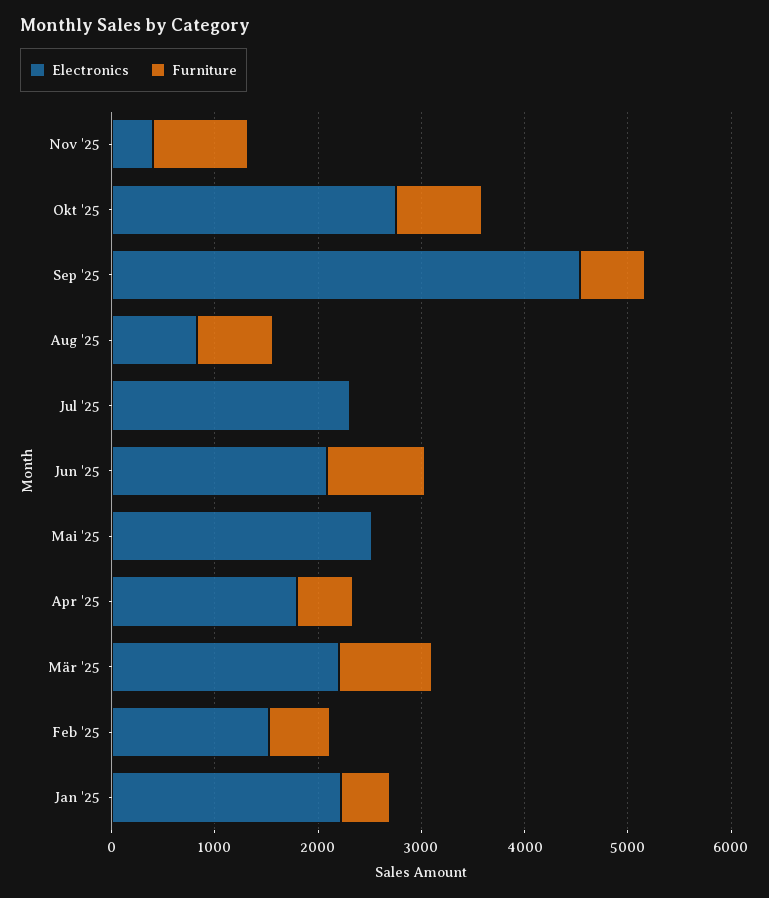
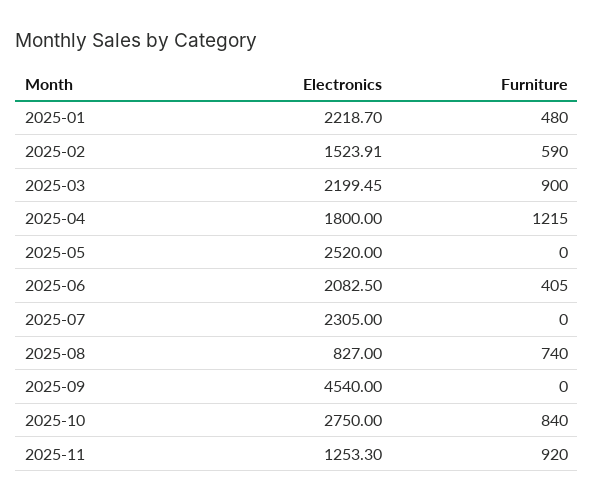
  {
    "Electronics": {
-     "Nov '25": 400,
+     "Nov '25": 1253.3,
      "Okt '25": 2750,
      "Sep '25": 4540,
      "Aug '25": 827,
      "Jul '25": 2305,
      "Jun '25": 2082.5,
      "Mai '25": 2520,
      "Apr '25": 1800,
      "Mär '25": 2199.45,
      "Feb '25": 1523.91,
      "Jan '25": 2218.7
    },
    "Furniture": {
      "Nov '25": 920,
      "Okt '25": 840,
-     "Sep '25": 600,
+     "Sep '25": 0,
      "Aug '25": 740,
      "Jul '25": 0,
-     "Jun '25": 1000,
+     "Jun '25": 405,
      "Mai '25": 0,
-     "Apr '25": 600,
+     "Apr '25": 1215,
      "Mär '25": 900,
      "Feb '25": 590,
      "Jan '25": 480
    }
  }

